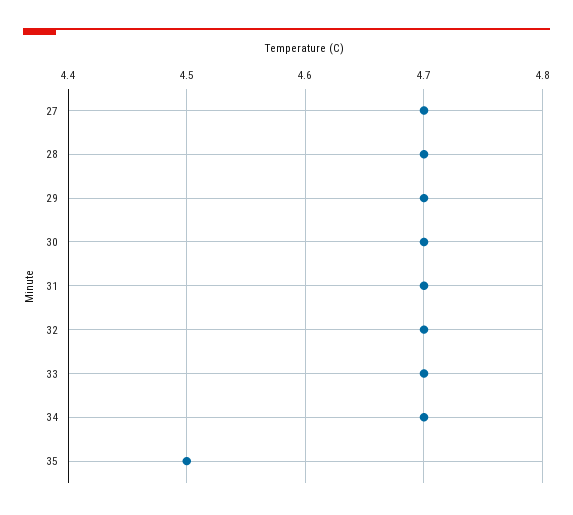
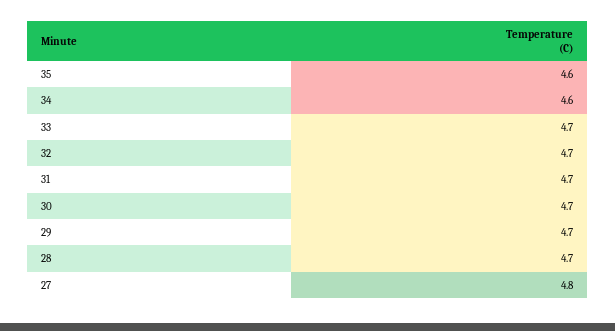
  {
-   "27": 4.7,
+   "27": 4.8,
    "28": 4.7,
    "29": 4.7,
    "30": 4.7,
    "31": 4.7,
    "32": 4.7,
    "33": 4.7,
-   "34": 4.7,
+   "34": 4.6,
-   "35": 4.5
+   "35": 4.6
  }

